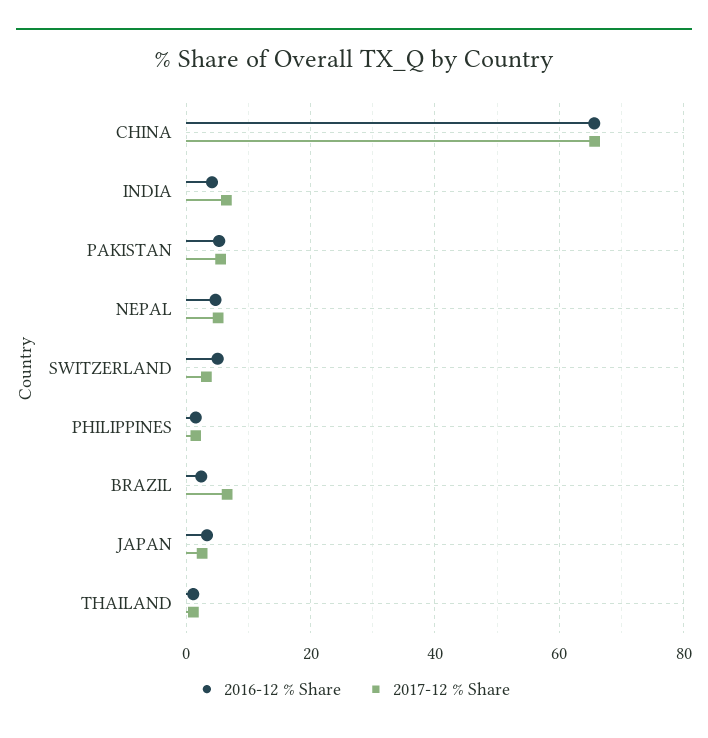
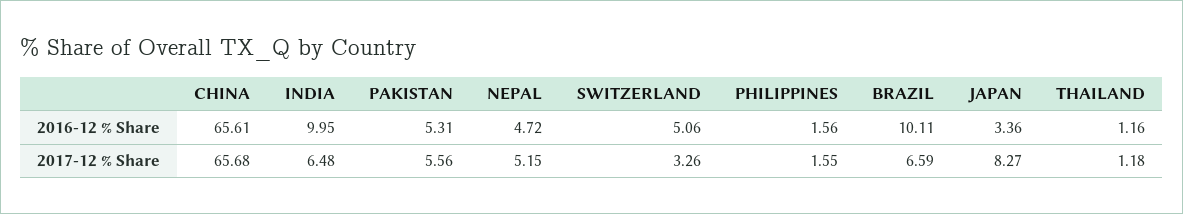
  {
    "2016-12 % Share": {
      "CHINA": 65.61,
-     "INDIA": 4,
+     "INDIA": 9.95,
      "PAKISTAN": 5.31,
      "NEPAL": 4.72,
      "SWITZERLAND": 5.06,
      "PHILIPPINES": 1.56,
-     "BRAZIL": 2,
+     "BRAZIL": 10.11,
      "JAPAN": 3.36,
      "THAILAND": 1.16
    },
    "2017-12 % Share": {
      "CHINA": 65.68,
      "INDIA": 6.48,
      "PAKISTAN": 5.56,
      "NEPAL": 5.15,
      "SWITZERLAND": 3.26,
      "PHILIPPINES": 1.55,
      "BRAZIL": 6.59,
-     "JAPAN": 2,
+     "JAPAN": 8.27,
      "THAILAND": 1.18
    }
  }

